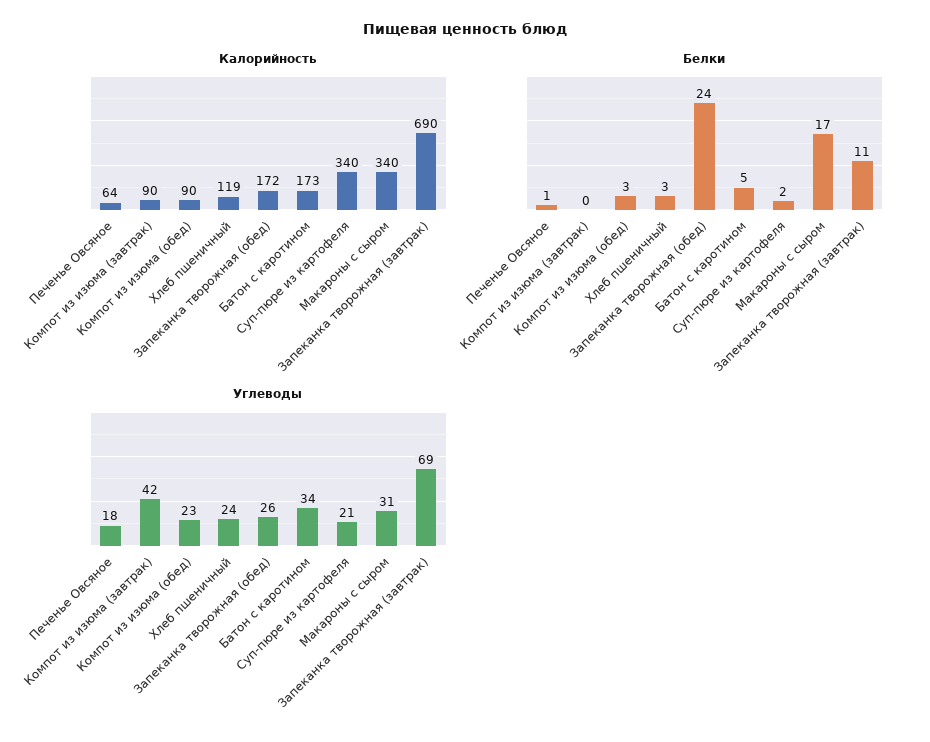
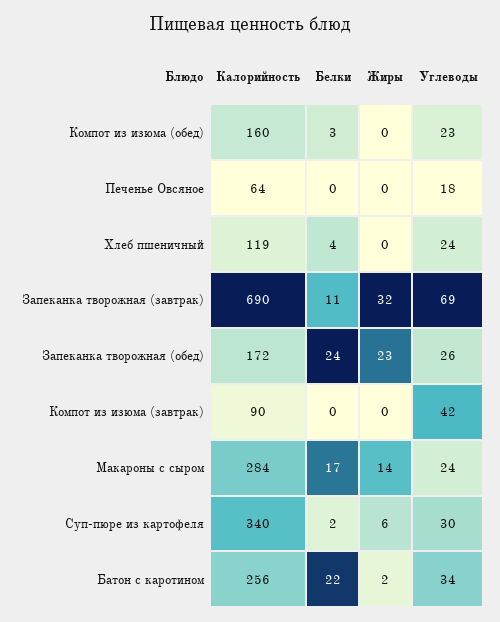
  {
    "Калорийность": {
      "Печенье Овсяное": 64,
      "Компот из изюма (завтрак)": 90,
-     "Компот из изюма (обед)": 90,
+     "Компот из изюма (обед)": 160,
      "Хлеб пшеничный": 119,
      "Запеканка творожная (обед)": 172,
-     "Батон с каротином": 173,
+     "Батон с каротином": 256,
      "Суп-пюре из картофеля": 340,
-     "Макароны с сыром": 340,
+     "Макароны с сыром": 284,
      "Запеканка творожная (завтрак)": 690
    },
    "Белки": {
-     "Печенье Овсяное": 1,
+     "Печенье Овсяное": 0,
      "Компот из изюма (завтрак)": 0,
      "Компот из изюма (обед)": 3,
-     "Хлеб пшеничный": 3,
+     "Хлеб пшеничный": 4,
      "Запеканка творожная (обед)": 24,
-     "Батон с каротином": 5,
+     "Батон с каротином": 22,
      "Суп-пюре из картофеля": 2,
      "Макароны с сыром": 17,
      "Запеканка творожная (завтрак)": 11
    },
    "Углеводы": {
      "Печенье Овсяное": 18,
      "Компот из изюма (завтрак)": 42,
      "Компот из изюма (обед)": 23,
      "Хлеб пшеничный": 24,
      "Запеканка творожная (обед)": 26,
      "Батон с каротином": 34,
-     "Суп-пюре из картофеля": 21,
+     "Суп-пюре из картофеля": 30,
-     "Макароны с сыром": 31,
+     "Макароны с сыром": 24,
      "Запеканка творожная (завтрак)": 69
-   }
+   },
+   "Жиры": {
+     "Компот из изюма (обед)": 0,
+     "Печенье Овсяное": 0,
+     "Хлеб пшеничный": 0,
+     "Запеканка творожная (завтрак)": 32,
+     "Запеканка творожная (обед)": 23,
+     "Компот из изюма (завтрак)": 0,
+     "Макароны с сыром": 14,
+     "Суп-пюре из картофеля": 6,
+     "Батон с каротином": 2
+   }
  }

